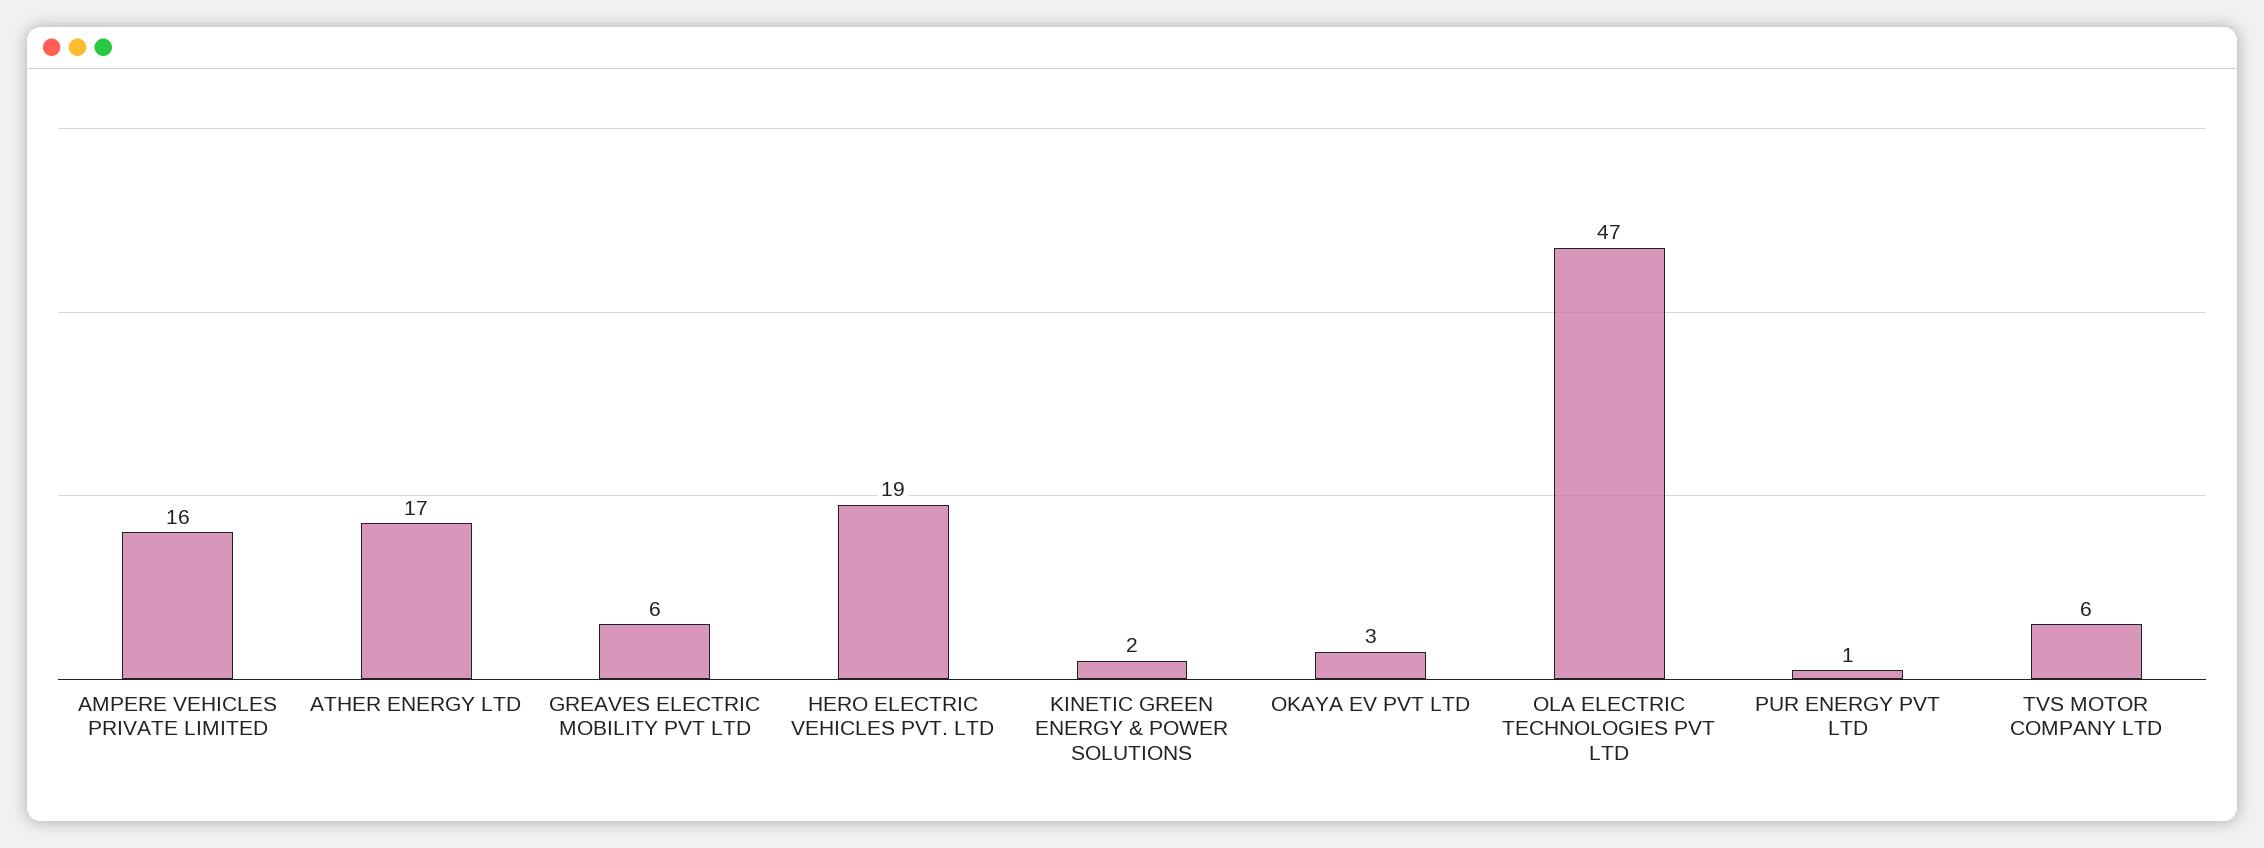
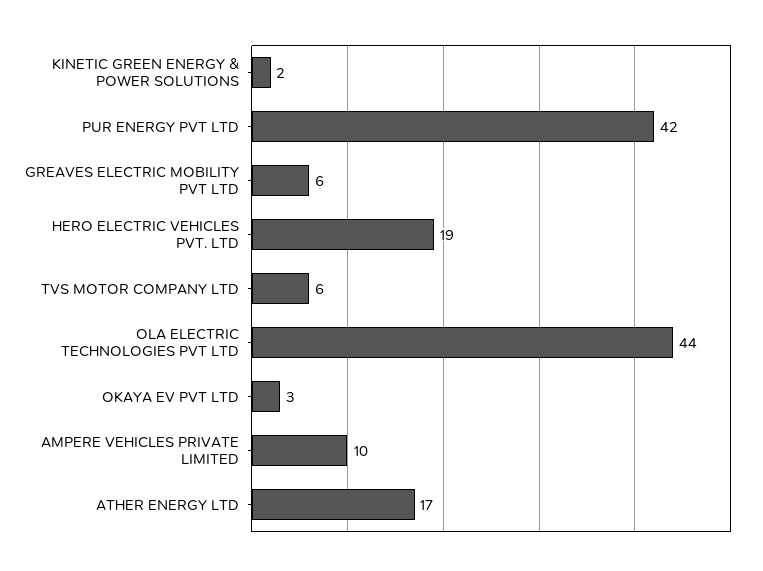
  {
-   "AMPERE VEHICLES PRIVATE LIMITED": 16,
+   "AMPERE VEHICLES PRIVATE LIMITED": 10,
    "ATHER ENERGY LTD": 17,
    "GREAVES ELECTRIC MOBILITY PVT LTD": 6,
    "HERO ELECTRIC VEHICLES PVT. LTD": 19,
    "KINETIC GREEN ENERGY & POWER SOLUTIONS": 2,
    "OKAYA EV PVT LTD": 3,
-   "OLA ELECTRIC TECHNOLOGIES PVT LTD": 47,
+   "OLA ELECTRIC TECHNOLOGIES PVT LTD": 44,
-   "PUR ENERGY PVT LTD": 1,
+   "PUR ENERGY PVT LTD": 42,
    "TVS MOTOR COMPANY LTD": 6
  }

